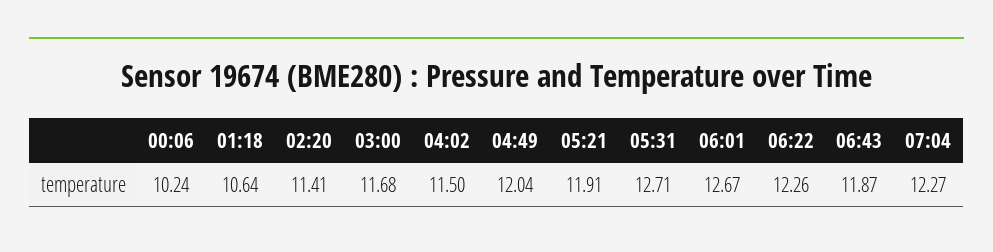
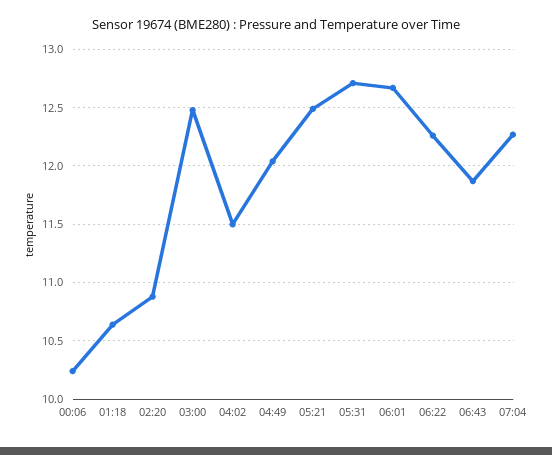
  {
    "00:06": 10.24,
    "01:18": 10.64,
-   "02:20": 11.41,
+   "02:20": 10.9,
-   "03:00": 11.68,
+   "03:00": 12.5,
    "04:02": 11.5,
    "04:49": 12.04,
-   "05:21": 11.91,
+   "05:21": 12.5,
    "05:31": 12.71,
    "06:01": 12.67,
    "06:22": 12.26,
    "06:43": 11.87,
    "07:04": 12.27
  }

